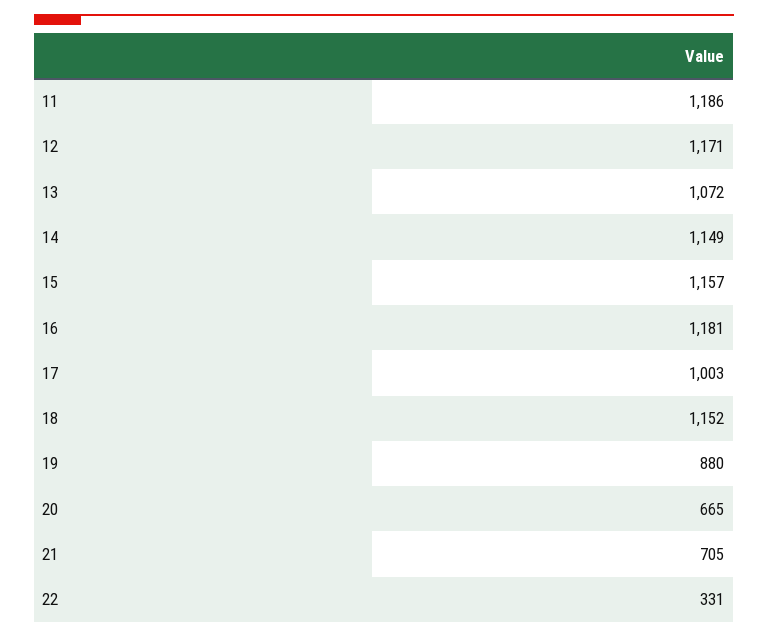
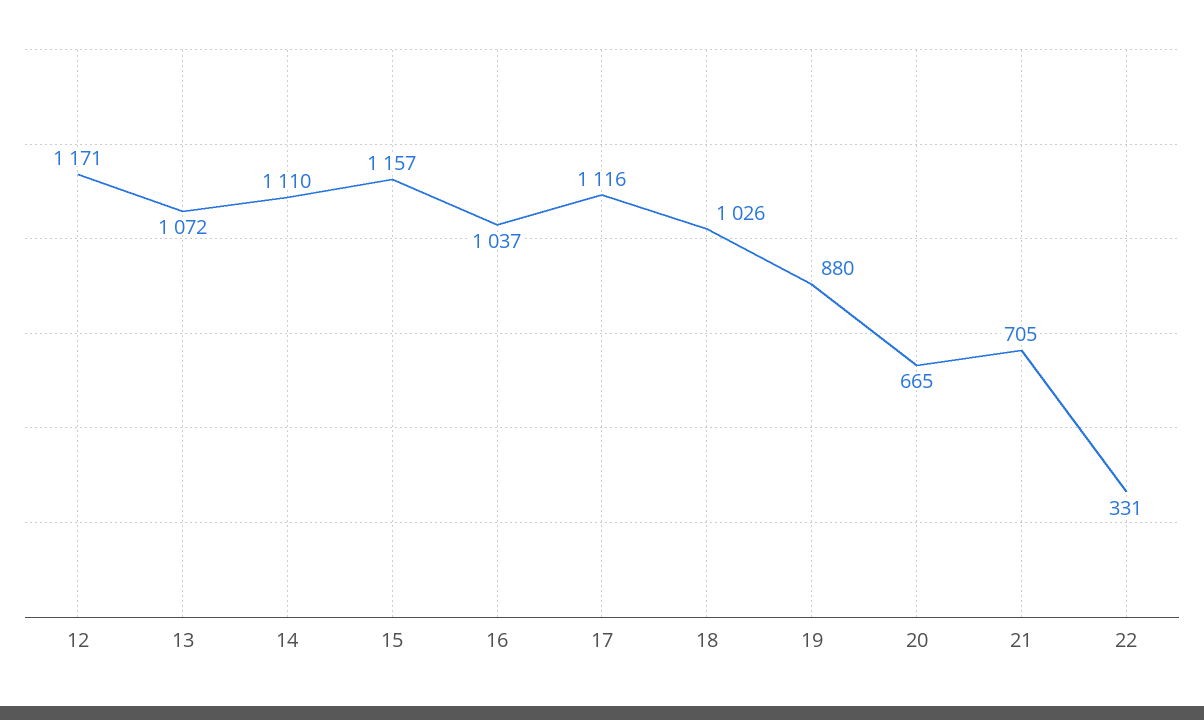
  {
-   "11": 1186,
    "12": 1171,
    "13": 1072,
-   "14": 1149,
+   "14": 1110,
    "15": 1157,
-   "16": 1181,
+   "16": 1037,
-   "17": 1003,
+   "17": 1116,
-   "18": 1152,
+   "18": 1026,
    "19": 880,
    "20": 665,
    "21": 705,
    "22": 331
  }

